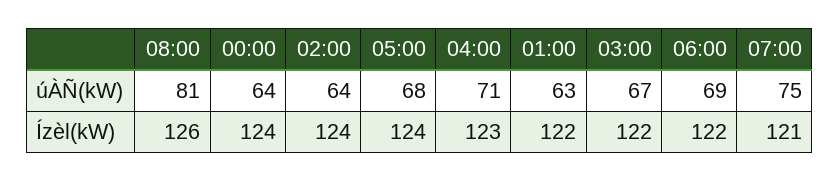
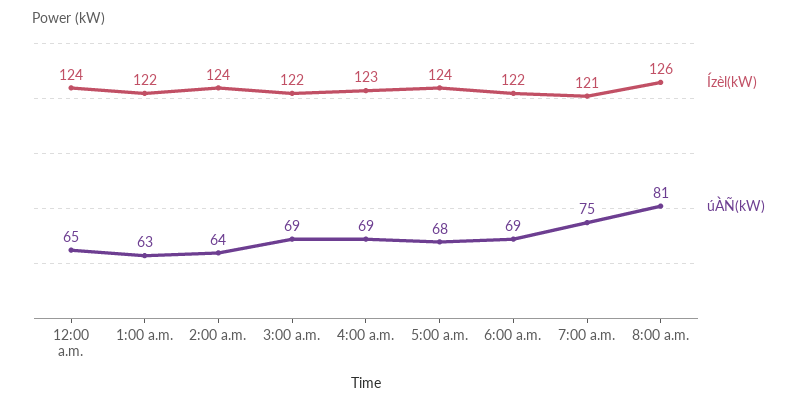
  {
    "úÀÑ(kW)": {
      "08:00": 81,
-     "00:00": 64,
+     "00:00": 65,
      "02:00": 64,
      "05:00": 68,
-     "04:00": 71,
+     "04:00": 69,
      "01:00": 63,
-     "03:00": 67,
+     "03:00": 69,
      "06:00": 69,
      "07:00": 75
    },
    "Ízèl(kW)": {
      "08:00": 126,
      "00:00": 124,
      "02:00": 124,
      "05:00": 124,
      "04:00": 123,
      "01:00": 122,
      "03:00": 122,
      "06:00": 122,
      "07:00": 121
    }
  }

